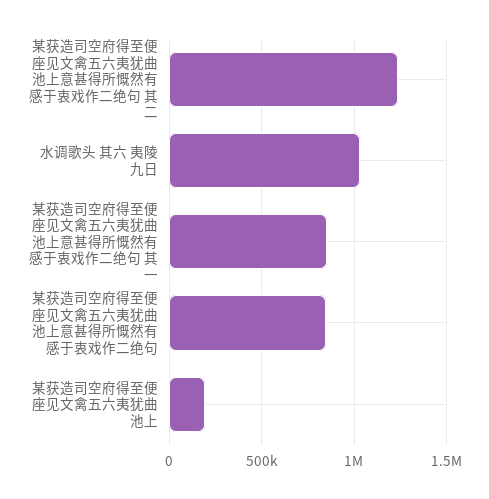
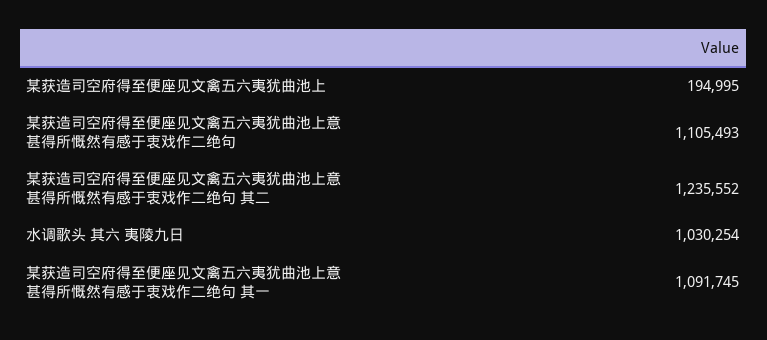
  {
    "某获造司空府得至便座见文禽五六夷犹曲池上意甚得所慨然有感于衷戏作二绝句 其二": 1235552,
    "水调歌头 其六 夷陵九日": 1030254,
-   "某获造司空府得至便座见文禽五六夷犹曲池上意甚得所慨然有感于衷戏作二绝句 其一": 850000,
+   "某获造司空府得至便座见文禽五六夷犹曲池上意甚得所慨然有感于衷戏作二绝句 其一": 1091745,
-   "某获造司空府得至便座见文禽五六夷犹曲池上意甚得所慨然有感于衷戏作二绝句": 850000,
+   "某获造司空府得至便座见文禽五六夷犹曲池上意甚得所慨然有感于衷戏作二绝句": 1105493,
    "某获造司空府得至便座见文禽五六夷犹曲池上": 194995
  }

